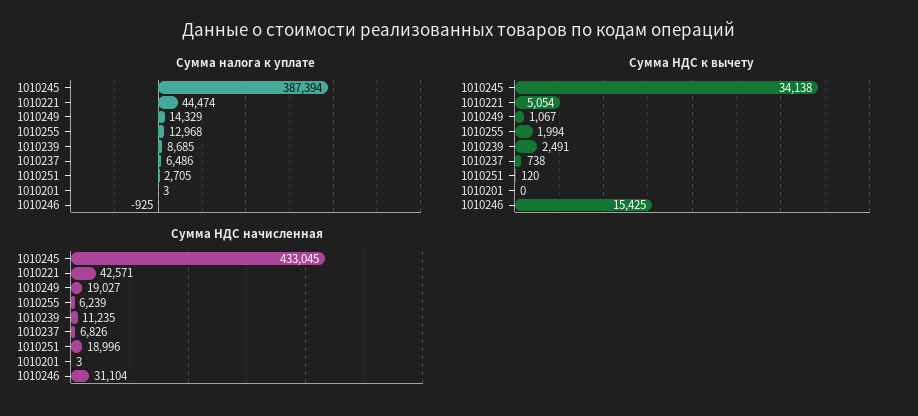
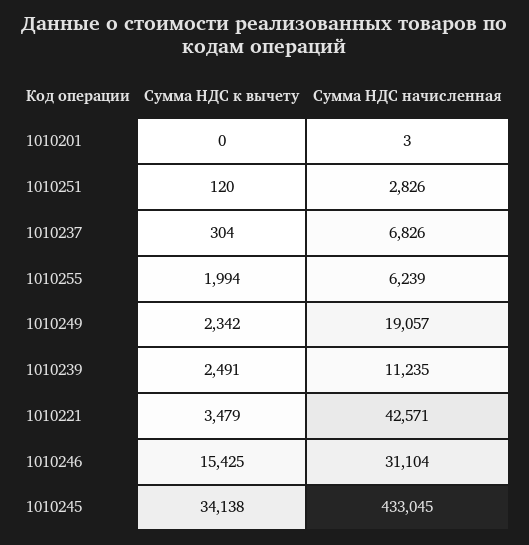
  {
-   "Сумма налога к уплате": {
-     "1010245": 387394,
-     "1010221": 44474,
-     "1010249": 14329,
-     "1010255": 12968,
-     "1010239": 8685,
-     "1010237": 6486,
-     "1010251": 2705,
-     "1010201": 3,
-     "1010246": -925
-   },
    "Сумма НДС к вычету": {
      "1010245": 34138,
-     "1010221": 5054,
+     "1010221": 3479,
-     "1010249": 1067,
+     "1010249": 2342,
      "1010255": 1994,
      "1010239": 2491,
-     "1010237": 738,
+     "1010237": 304,
      "1010251": 120,
      "1010201": 0,
      "1010246": 15425
    },
    "Сумма НДС начисленная": {
      "1010245": 433045,
      "1010221": 42571,
-     "1010249": 19027,
+     "1010249": 19057,
      "1010255": 6239,
      "1010239": 11235,
      "1010237": 6826,
-     "1010251": 18996,
+     "1010251": 2826,
      "1010201": 3,
      "1010246": 31104
    }
  }

